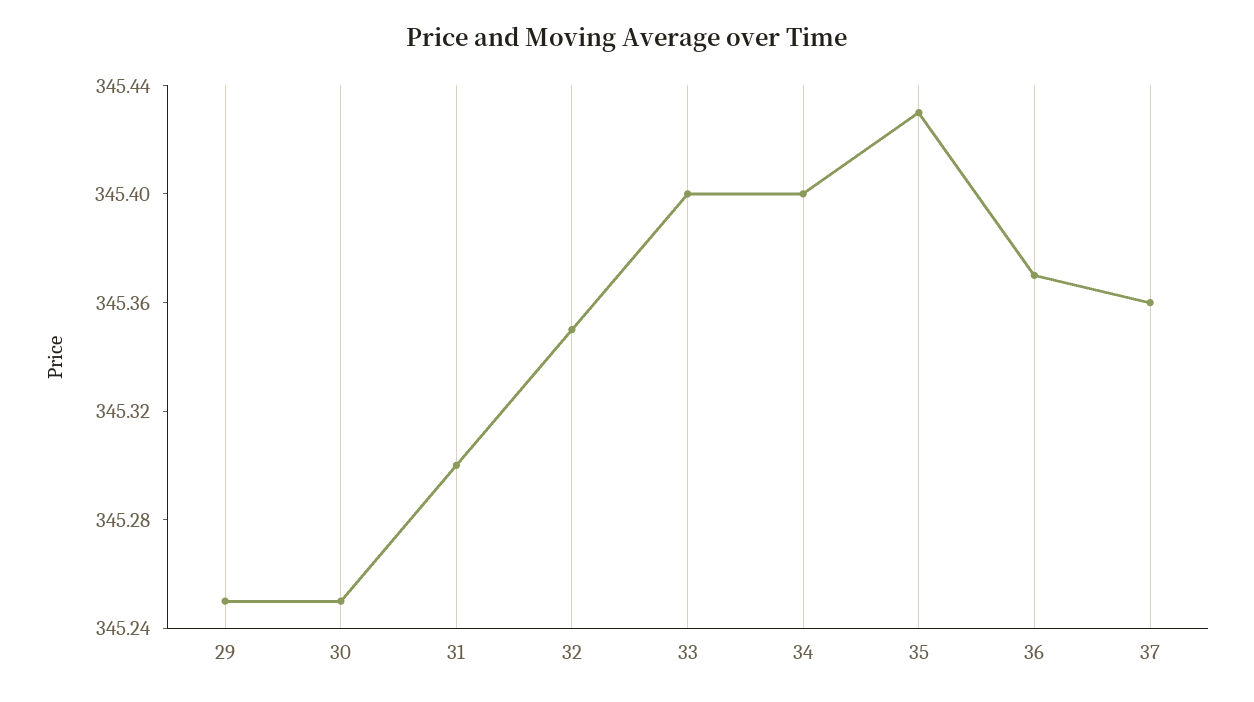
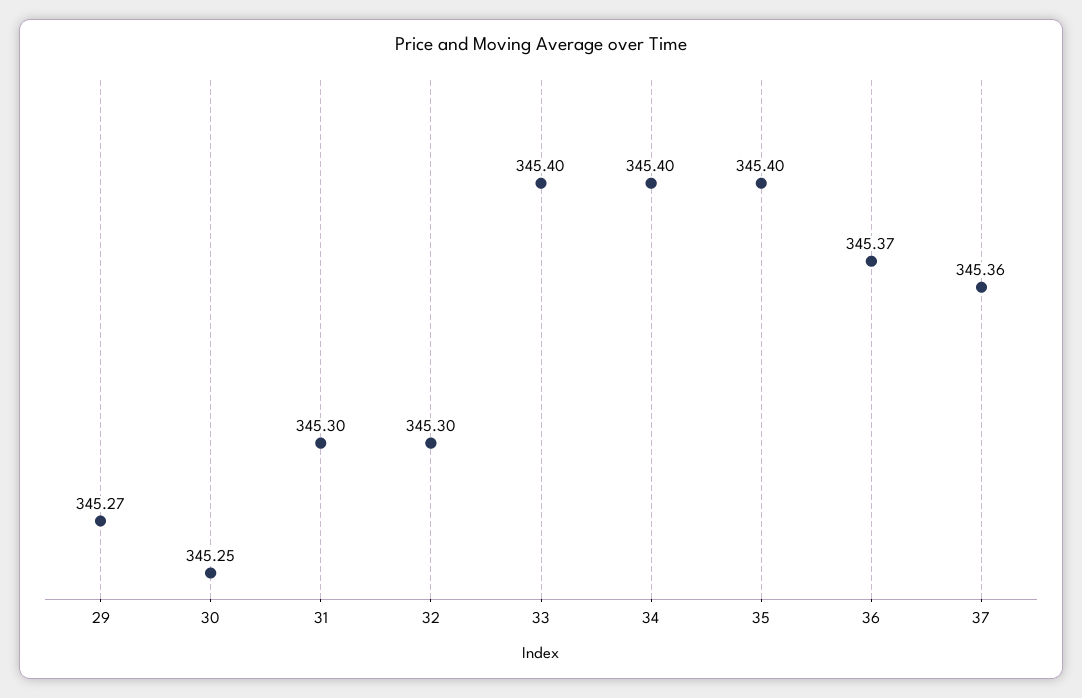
  {
-   "29": 345.25,
+   "29": 345.27,
    "30": 345.25,
    "31": 345.3,
-   "32": 345.35,
+   "32": 345.3,
    "33": 345.4,
    "34": 345.4,
-   "35": 345.43,
+   "35": 345.4,
    "36": 345.37,
    "37": 345.36
  }

